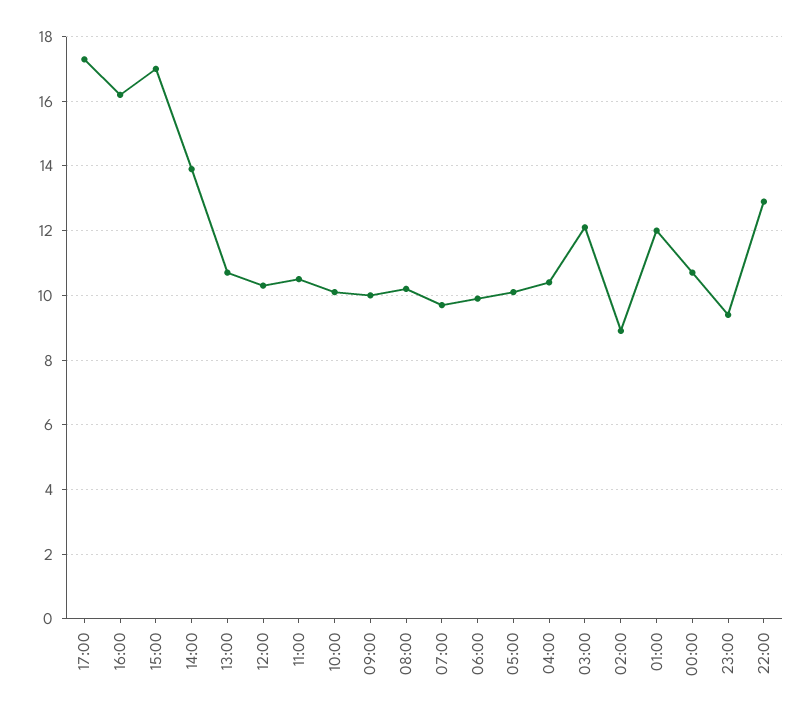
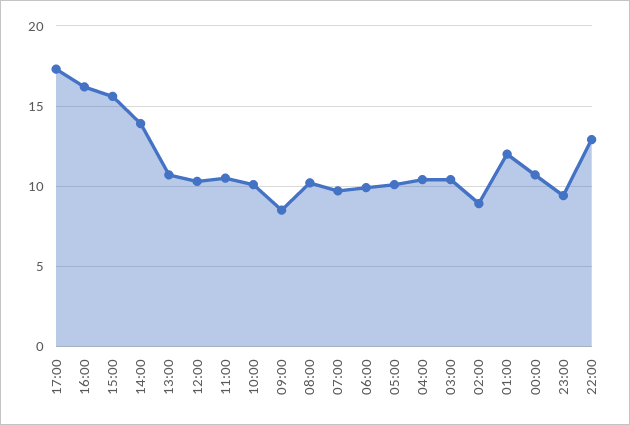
  {
    "17:00": 17.5,
    "16:00": 16,
-   "15:00": 17,
+   "15:00": 15.5,
    "14:00": 14,
    "13:00": 10.5,
    "12:00": 10.5,
    "11:00": 10.5,
    "10:00": 10,
-   "09:00": 10,
+   "09:00": 8.5,
    "08:00": 10,
    "07:00": 9.5,
    "06:00": 10,
    "05:00": 10,
    "04:00": 10.5,
-   "03:00": 12,
+   "03:00": 10.5,
    "02:00": 9,
    "01:00": 12,
    "00:00": 10.5,
    "23:00": 9.5,
    "22:00": 13
  }

